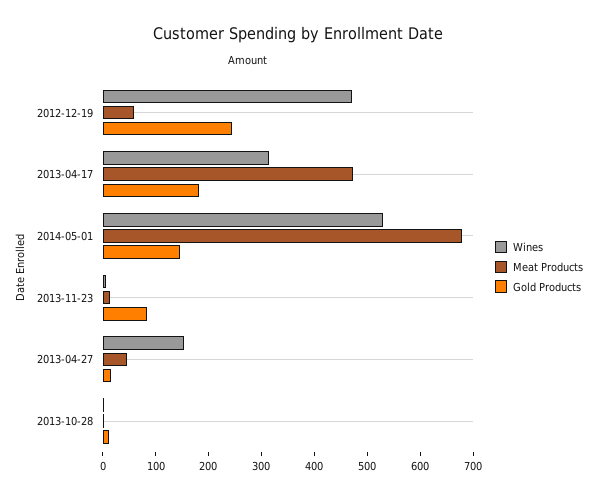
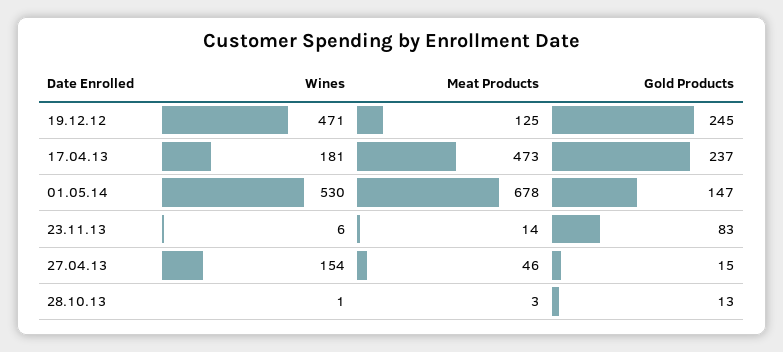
  {
    "Wines": {
      "2012-12-19": 471,
-     "2013-04-17": 320,
+     "2013-04-17": 181,
      "2014-05-01": 530,
      "2013-11-23": 6,
      "2013-04-27": 154,
      "2013-10-28": 1
    },
    "Meat Products": {
-     "2012-12-19": 60,
+     "2012-12-19": 125,
      "2013-04-17": 473,
      "2014-05-01": 678,
      "2013-11-23": 14,
      "2013-04-27": 46,
      "2013-10-28": 3
    },
    "Gold Products": {
      "2012-12-19": 245,
-     "2013-04-17": 180,
+     "2013-04-17": 237,
      "2014-05-01": 147,
      "2013-11-23": 83,
      "2013-04-27": 15,
      "2013-10-28": 13
    }
  }

